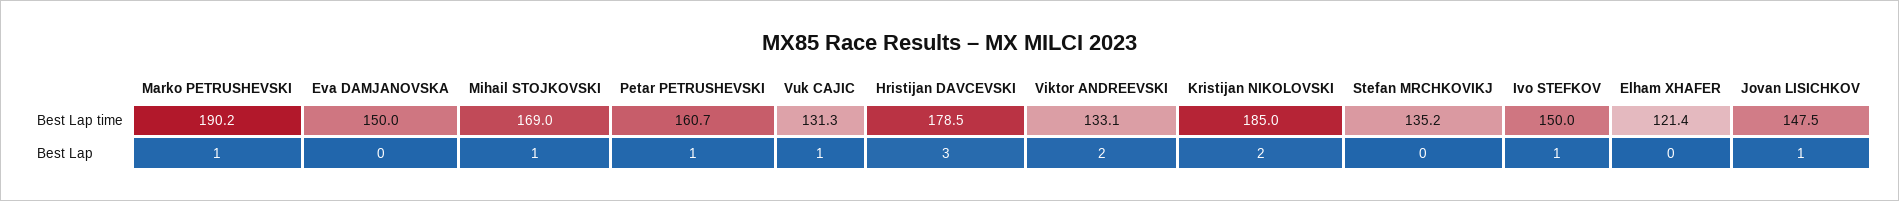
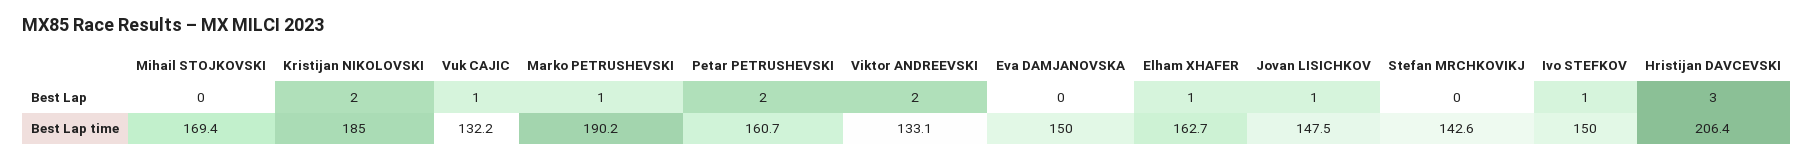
  {
    "Marko PETRUSHEVSKI": {
      "Best Lap time": 190.2,
      "Best Lap": 1
    },
    "Eva DAMJANOVSKA": {
      "Best Lap time": 150,
      "Best Lap": 0
    },
    "Mihail STOJKOVSKI": {
-     "Best Lap time": 169,
+     "Best Lap time": 169.4,
-     "Best Lap": 1
+     "Best Lap": 0
    },
    "Petar PETRUSHEVSKI": {
      "Best Lap time": 160.7,
-     "Best Lap": 1
+     "Best Lap": 2
    },
    "Vuk CAJIC": {
-     "Best Lap time": 131.3,
+     "Best Lap time": 132.2,
      "Best Lap": 1
    },
    "Hristijan DAVCEVSKI": {
-     "Best Lap time": 178.5,
+     "Best Lap time": 206.4,
      "Best Lap": 3
    },
    "Viktor ANDREEVSKI": {
      "Best Lap time": 133.1,
      "Best Lap": 2
    },
    "Kristijan NIKOLOVSKI": {
      "Best Lap time": 185,
      "Best Lap": 2
    },
    "Stefan MRCHKOVIKJ": {
-     "Best Lap time": 135.2,
+     "Best Lap time": 142.6,
      "Best Lap": 0
    },
    "Ivo STEFKOV": {
      "Best Lap time": 150,
      "Best Lap": 1
    },
    "Elham XHAFER": {
-     "Best Lap time": 121.4,
+     "Best Lap time": 162.7,
-     "Best Lap": 0
+     "Best Lap": 1
    },
    "Jovan LISICHKOV": {
      "Best Lap time": 147.5,
      "Best Lap": 1
    }
  }

